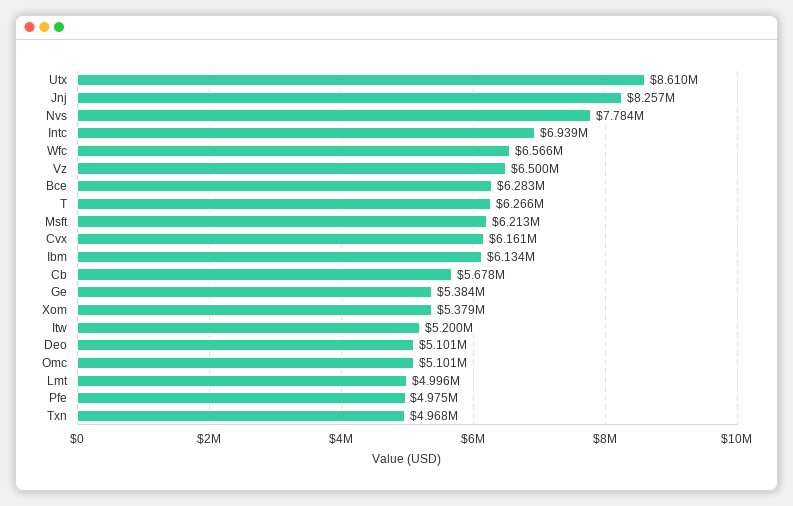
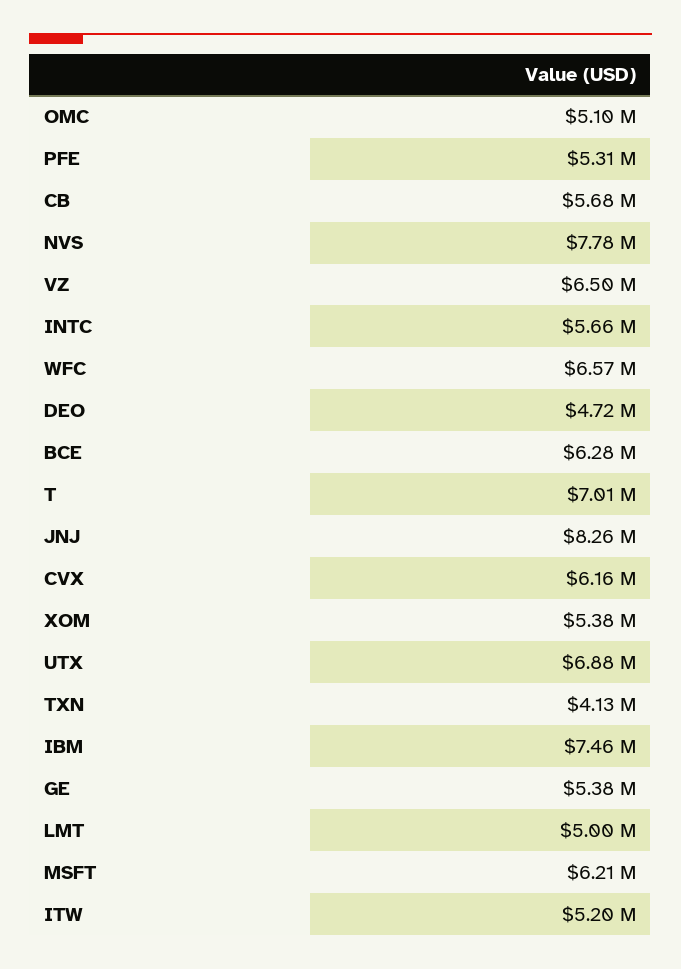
  {
-   "Utx": 8610000,
+   "Utx": 6880000,
    "Jnj": 8257000,
    "Nvs": 7784000,
-   "Intc": 6939000,
+   "Intc": 5660000,
    "Wfc": 6566000,
    "Vz": 6500000,
    "Bce": 6283000,
-   "T": 6266000,
+   "T": 7010000,
    "Msft": 6213000,
    "Cvx": 6161000,
-   "Ibm": 6134000,
+   "Ibm": 7460000,
    "Cb": 5678000,
    "Ge": 5384000,
    "Xom": 5379000,
    "Itw": 5200000,
-   "Deo": 5101000,
+   "Deo": 4720000,
    "Omc": 5101000,
    "Lmt": 4996000,
-   "Pfe": 4975000,
+   "Pfe": 5310000,
-   "Txn": 4968000
+   "Txn": 4130000
  }

